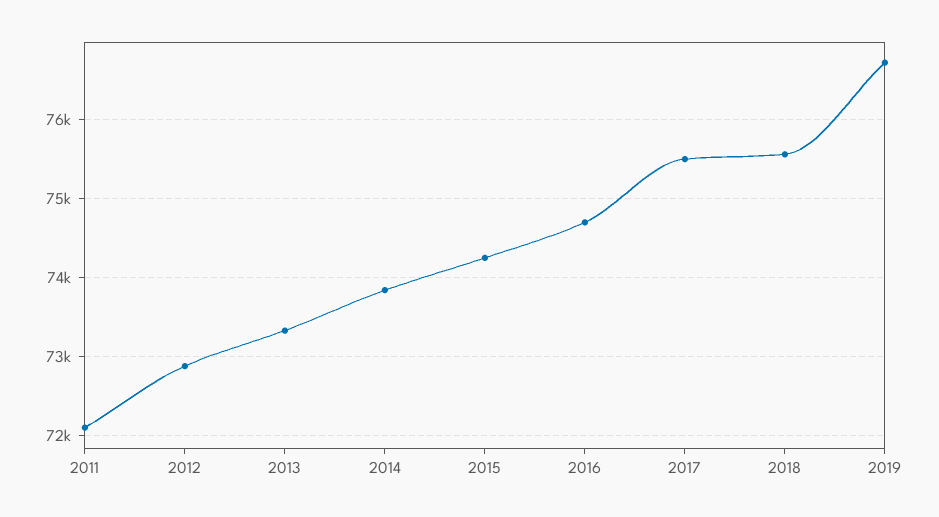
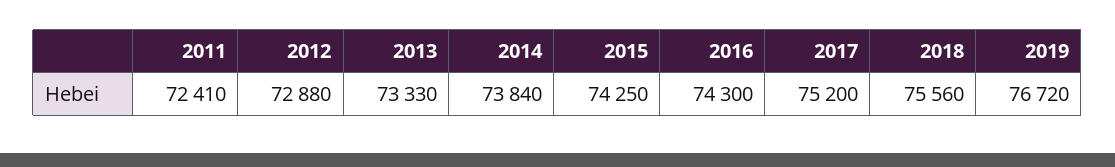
  {
-   "2011": 72100,
+   "2011": 72410,
    "2012": 72880,
    "2013": 73330,
    "2014": 73840,
    "2015": 74250,
-   "2016": 74700,
+   "2016": 74300,
-   "2017": 75500,
+   "2017": 75200,
    "2018": 75560,
    "2019": 76720
  }

